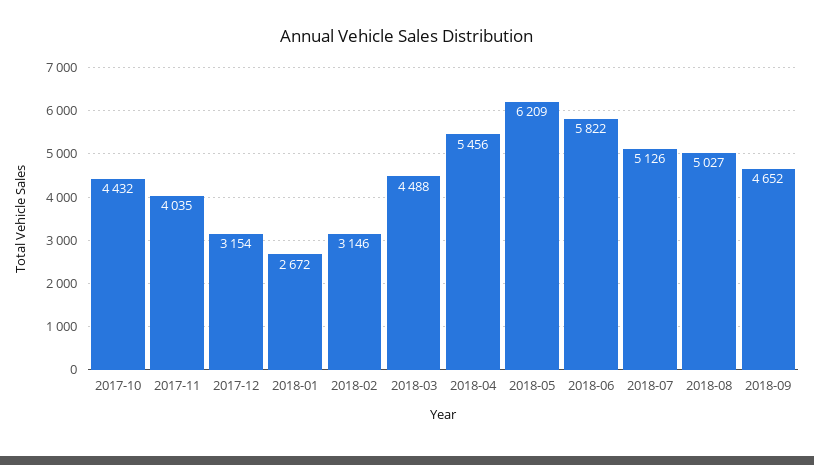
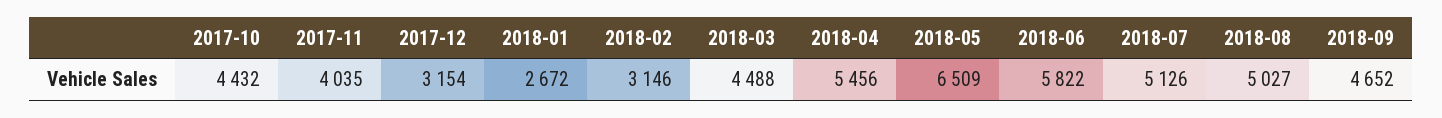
  {
    "2017-10": 4432,
    "2017-11": 4035,
    "2017-12": 3154,
    "2018-01": 2672,
    "2018-02": 3146,
    "2018-03": 4488,
    "2018-04": 5456,
-   "2018-05": 6209,
+   "2018-05": 6509,
    "2018-06": 5822,
    "2018-07": 5126,
    "2018-08": 5027,
    "2018-09": 4652
  }

